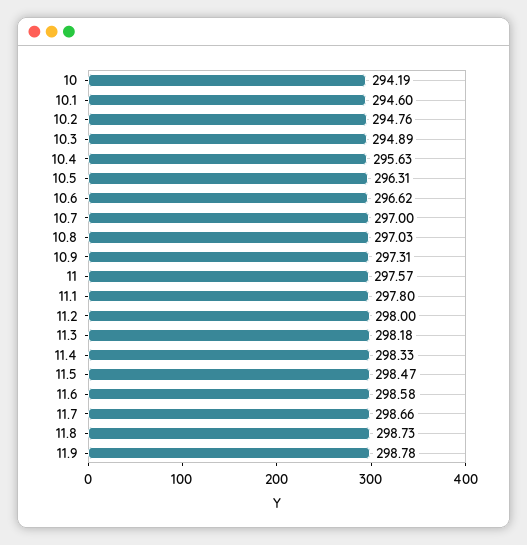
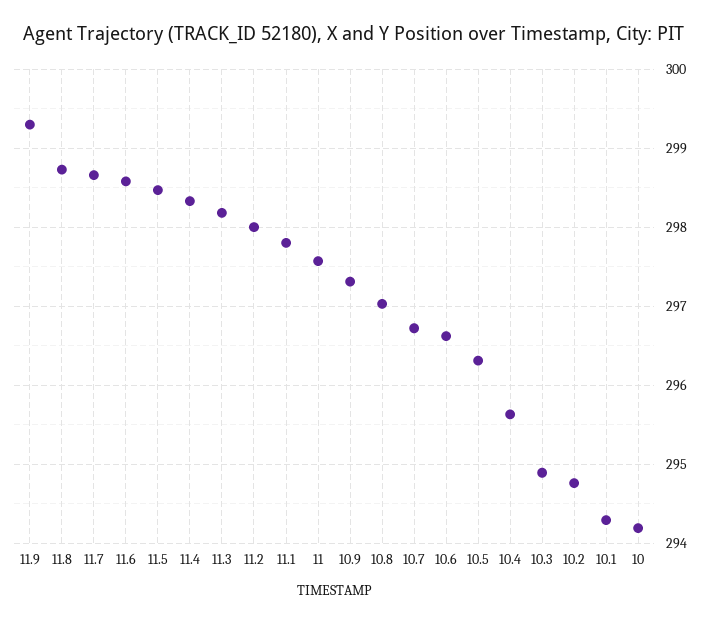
  {
    "10": 294.19,
-   "10.1": 294.6,
+   "10.1": 294.3,
    "10.2": 294.76,
    "10.3": 294.89,
    "10.4": 295.63,
    "10.5": 296.31,
    "10.6": 296.62,
-   "10.7": 297,
+   "10.7": 296.7,
    "10.8": 297.03,
    "10.9": 297.31,
    "11": 297.57,
    "11.1": 297.8,
    "11.2": 298,
    "11.3": 298.18,
    "11.4": 298.33,
    "11.5": 298.47,
    "11.6": 298.58,
    "11.7": 298.66,
    "11.8": 298.73,
-   "11.9": 298.78
+   "11.9": 299.3
  }

